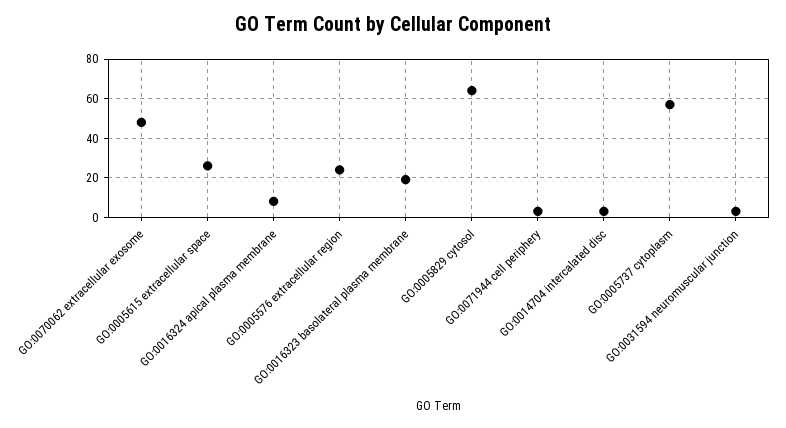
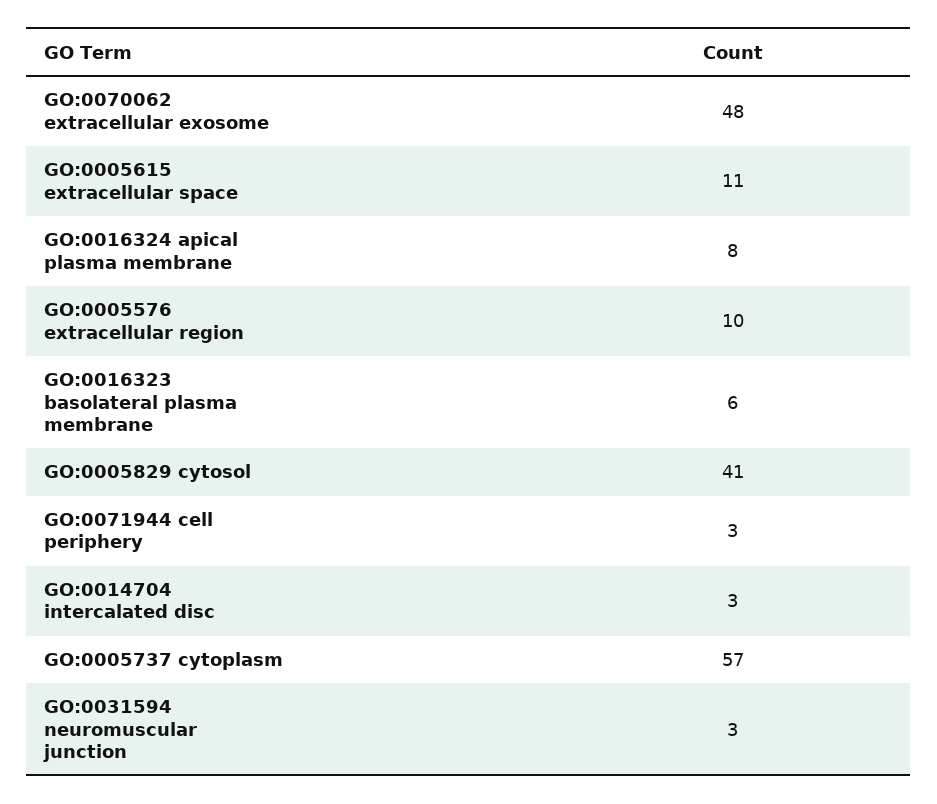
  {
    "GO:0070062 extracellular exosome": 48,
-   "GO:0005615 extracellular space": 25,
+   "GO:0005615 extracellular space": 11,
    "GO:0016324 apical plasma membrane": 8,
-   "GO:0005576 extracellular region": 25,
+   "GO:0005576 extracellular region": 10,
-   "GO:0016323 basolateral plasma membrane": 20,
+   "GO:0016323 basolateral plasma membrane": 6,
-   "GO:0005829 cytosol": 65,
+   "GO:0005829 cytosol": 41,
    "GO:0071944 cell periphery": 3,
    "GO:0014704 intercalated disc": 3,
    "GO:0005737 cytoplasm": 57,
    "GO:0031594 neuromuscular junction": 3
  }

